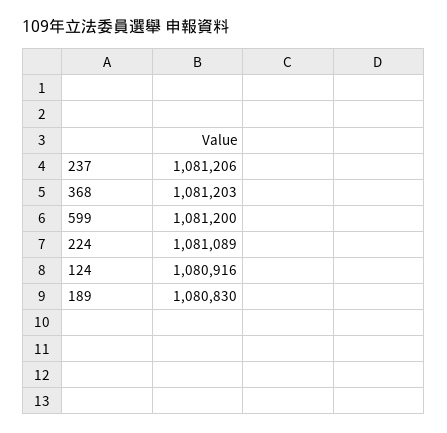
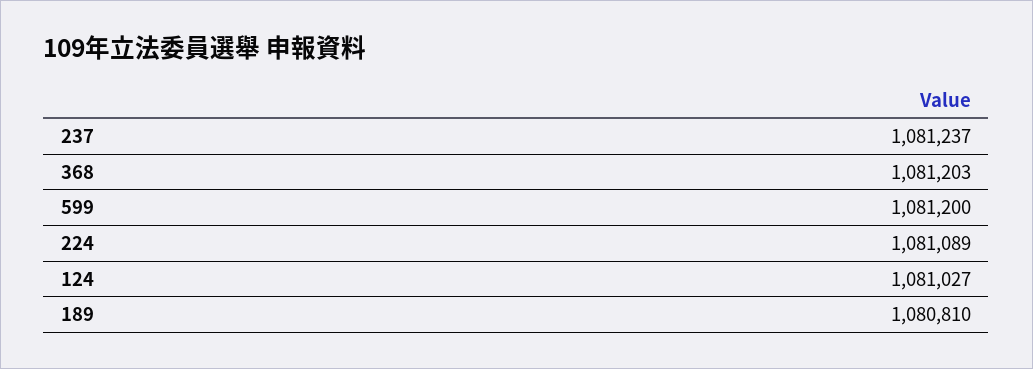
  {
-   "237": 1081206,
+   "237": 1081237,
    "368": 1081203,
    "599": 1081200,
    "224": 1081089,
-   "124": 1080916,
+   "124": 1081027,
-   "189": 1080830
+   "189": 1080810
  }

